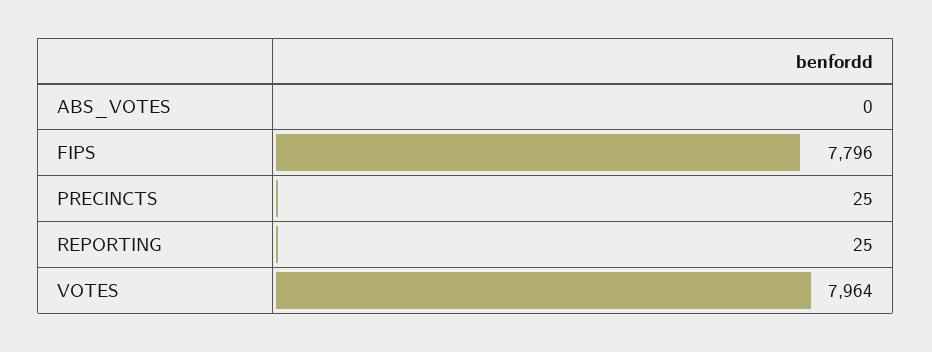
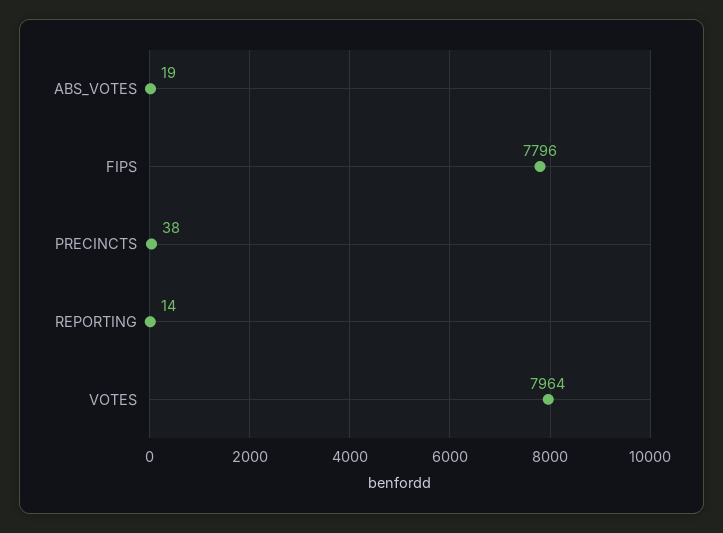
  {
-   "ABS_VOTES": 0,
+   "ABS_VOTES": 19,
    "FIPS": 7796,
-   "PRECINCTS": 25,
+   "PRECINCTS": 38,
-   "REPORTING": 25,
+   "REPORTING": 14,
    "VOTES": 7964
  }

